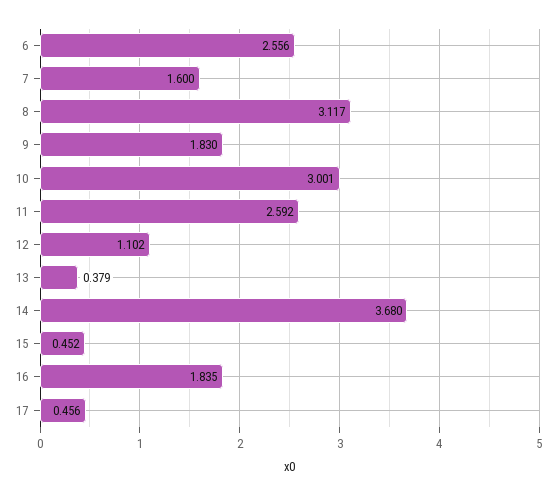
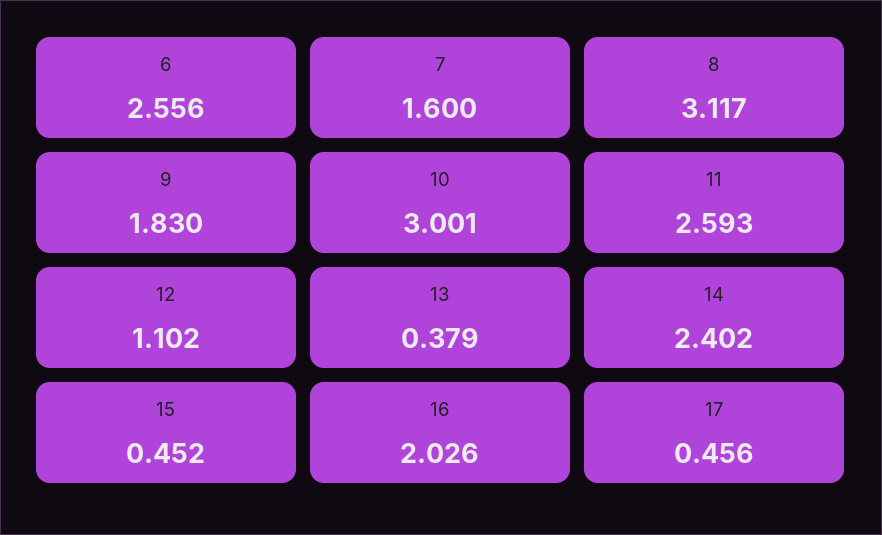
  {
    "6": 2.556,
    "7": 1.6,
    "8": 3.117,
    "9": 1.83,
    "10": 3.001,
-   "11": 2.592,
+   "11": 2.593,
    "12": 1.102,
    "13": 0.379,
-   "14": 3.68,
+   "14": 2.402,
    "15": 0.452,
-   "16": 1.835,
+   "16": 2.026,
    "17": 0.456
  }

